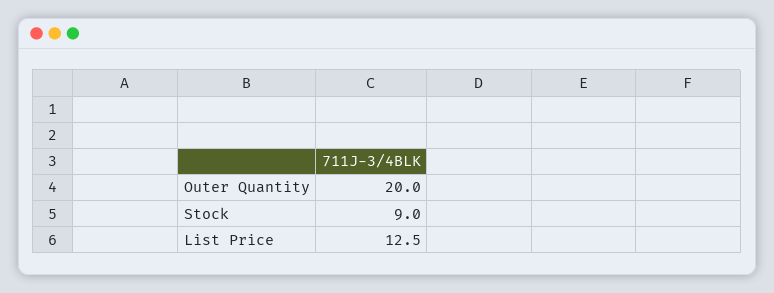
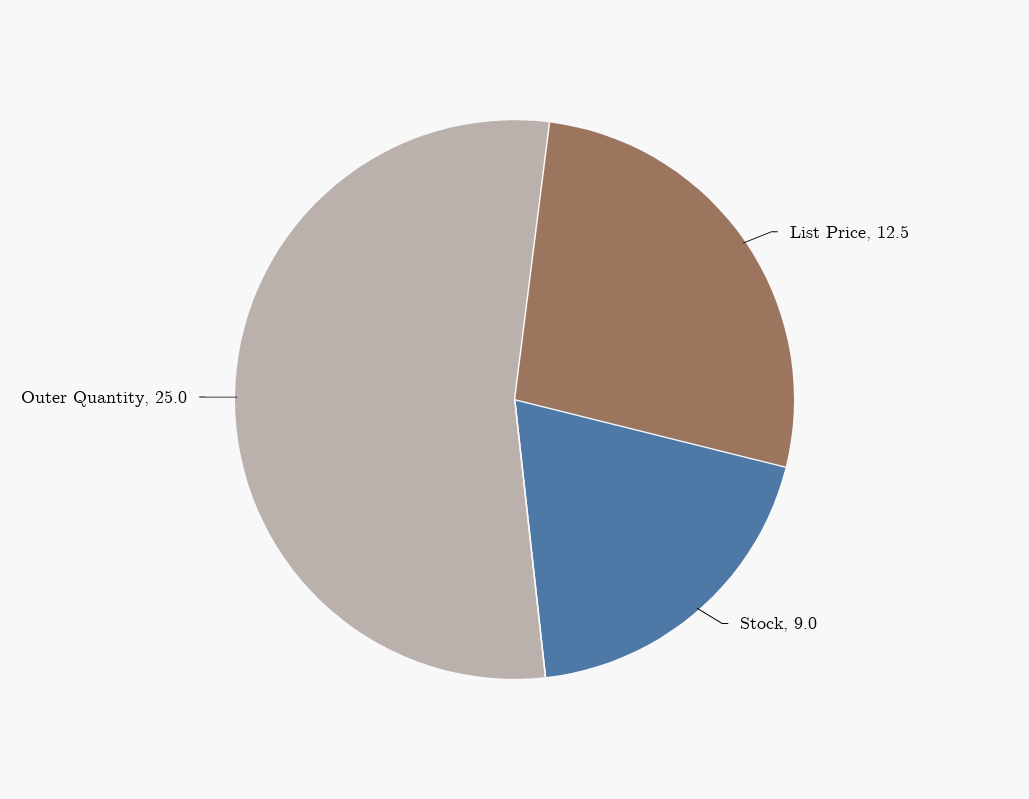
  {
-   "Outer Quantity": 20,
+   "Outer Quantity": 25,
    "Stock": 9,
    "List Price": 12.5
  }

